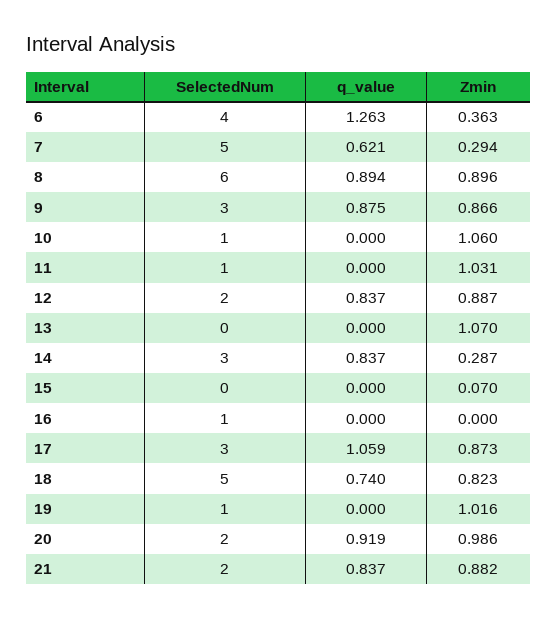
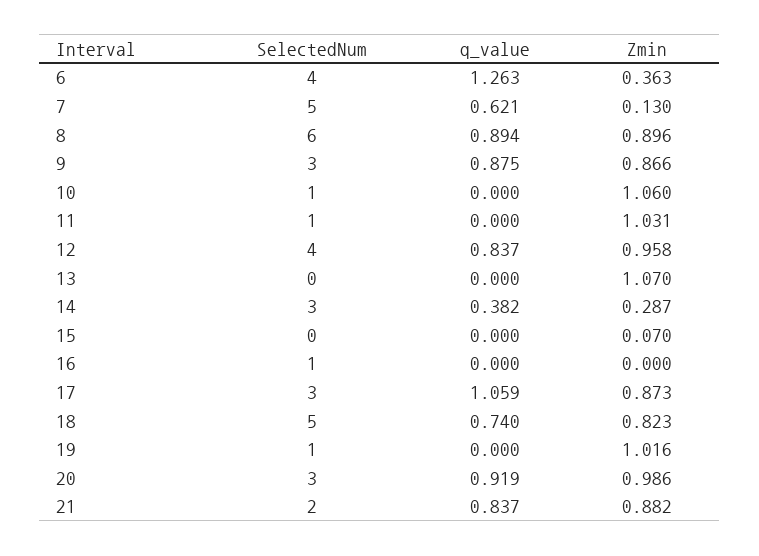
  {
    "SelectedNum": {
      "6": 4,
      "7": 5,
      "8": 6,
      "9": 3,
      "10": 1,
      "11": 1,
-     "12": 2,
+     "12": 4,
      "13": 0,
      "14": 3,
      "15": 0,
      "16": 1,
      "17": 3,
      "18": 5,
      "19": 1,
-     "20": 2,
+     "20": 3,
      "21": 2
    },
    "q_value": {
      "6": 1.263,
      "7": 0.621,
      "8": 0.894,
      "9": 0.875,
      "10": 0,
      "11": 0,
      "12": 0.837,
      "13": 0,
-     "14": 0.837,
+     "14": 0.382,
      "15": 0,
      "16": 0,
      "17": 1.059,
      "18": 0.74,
      "19": 0,
      "20": 0.919,
      "21": 0.837
    },
    "Zmin": {
      "6": 0.363,
-     "7": 0.294,
+     "7": 0.13,
      "8": 0.896,
      "9": 0.866,
      "10": 1.06,
      "11": 1.031,
-     "12": 0.887,
+     "12": 0.958,
      "13": 1.07,
      "14": 0.287,
      "15": 0.07,
      "16": 0,
      "17": 0.873,
      "18": 0.823,
      "19": 1.016,
      "20": 0.986,
      "21": 0.882
    }
  }

